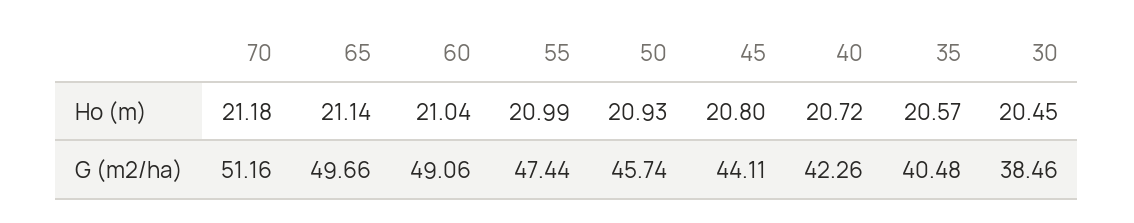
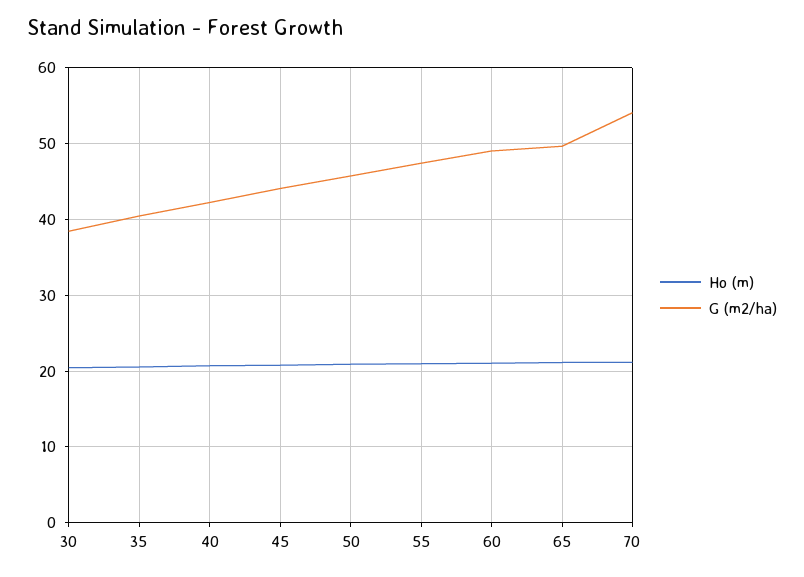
  {
    "Ho (m)": {
      "70": 21.18,
      "65": 21.14,
      "60": 21.04,
      "55": 20.99,
      "50": 20.93,
      "45": 20.8,
      "40": 20.72,
      "35": 20.57,
      "30": 20.45
    },
    "G (m2/ha)": {
-     "70": 51.16,
+     "70": 54,
      "65": 49.66,
      "60": 49.06,
      "55": 47.44,
      "50": 45.74,
      "45": 44.11,
      "40": 42.26,
      "35": 40.48,
      "30": 38.46
    }
  }

